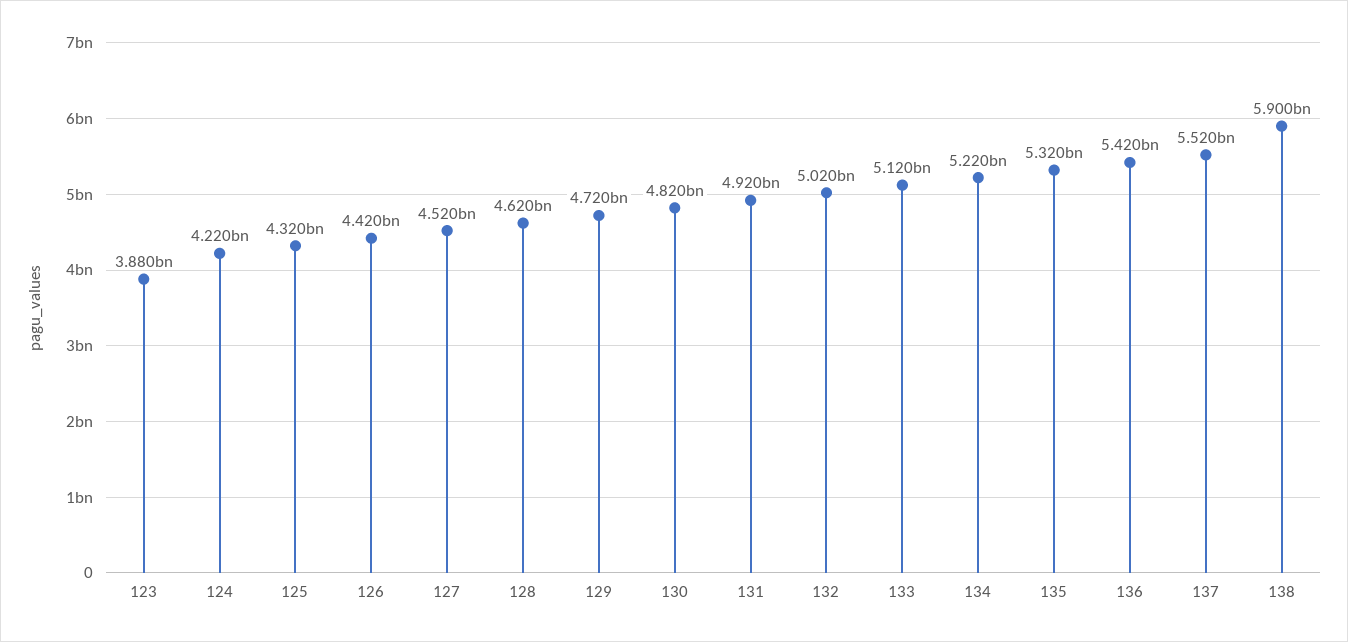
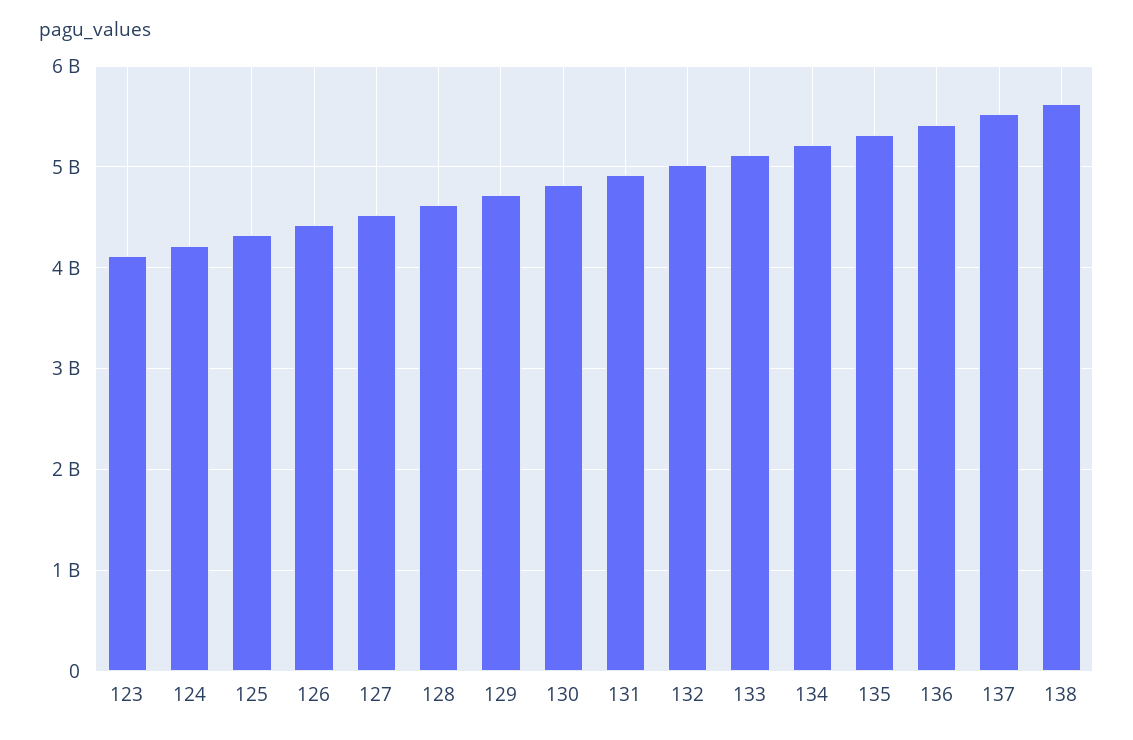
  {
-   "123": 3880000000,
+   "123": 4100000000,
    "124": 4220000000,
    "125": 4320000000,
    "126": 4420000000,
    "127": 4520000000,
    "128": 4620000000,
    "129": 4720000000,
    "130": 4820000000,
    "131": 4920000000,
    "132": 5020000000,
    "133": 5120000000,
    "134": 5220000000,
    "135": 5320000000,
    "136": 5420000000,
    "137": 5520000000,
-   "138": 5900000000
+   "138": 5600000000
  }

